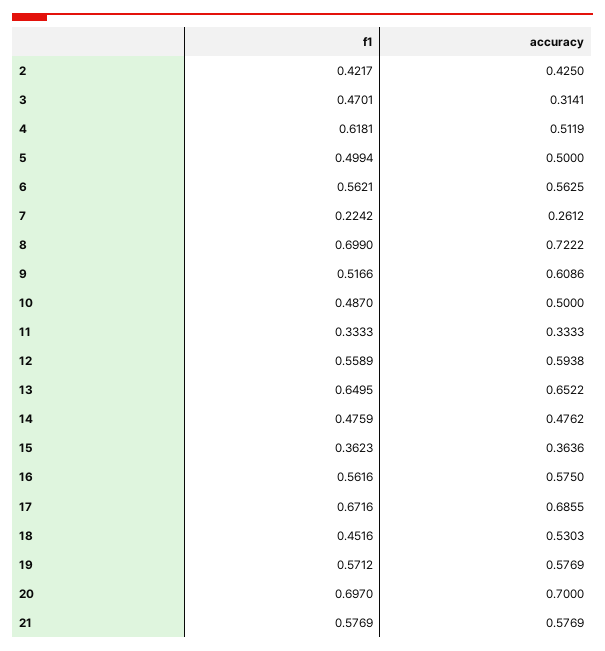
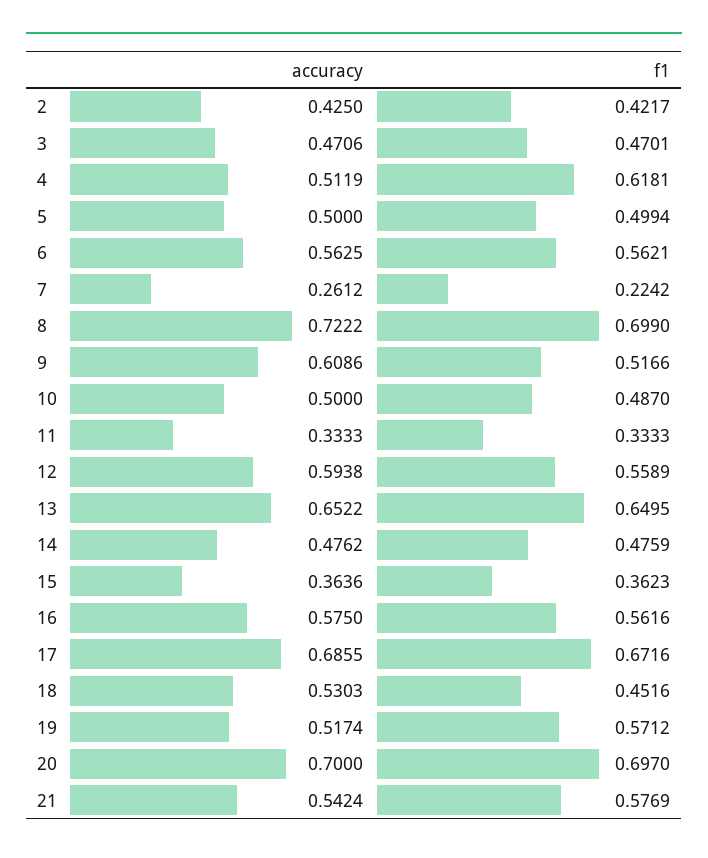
  {
    "f1": {
      "2": 0.4217,
      "3": 0.4701,
      "4": 0.6181,
      "5": 0.4994,
      "6": 0.5621,
      "7": 0.2242,
      "8": 0.699,
      "9": 0.5166,
      "10": 0.487,
      "11": 0.3333,
      "12": 0.5589,
      "13": 0.6495,
      "14": 0.4759,
      "15": 0.3623,
      "16": 0.5616,
      "17": 0.6716,
      "18": 0.4516,
      "19": 0.5712,
      "20": 0.697,
      "21": 0.5769
    },
    "accuracy": {
      "2": 0.425,
-     "3": 0.3141,
+     "3": 0.4706,
      "4": 0.5119,
      "5": 0.5,
      "6": 0.5625,
      "7": 0.2612,
      "8": 0.7222,
      "9": 0.6086,
      "10": 0.5,
      "11": 0.3333,
      "12": 0.5938,
      "13": 0.6522,
      "14": 0.4762,
      "15": 0.3636,
      "16": 0.575,
      "17": 0.6855,
      "18": 0.5303,
-     "19": 0.5769,
+     "19": 0.5174,
      "20": 0.7,
-     "21": 0.5769
+     "21": 0.5424
    }
  }

